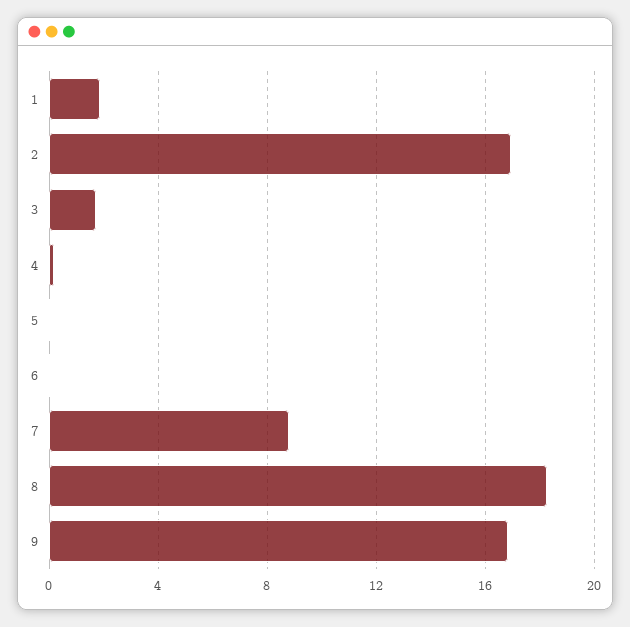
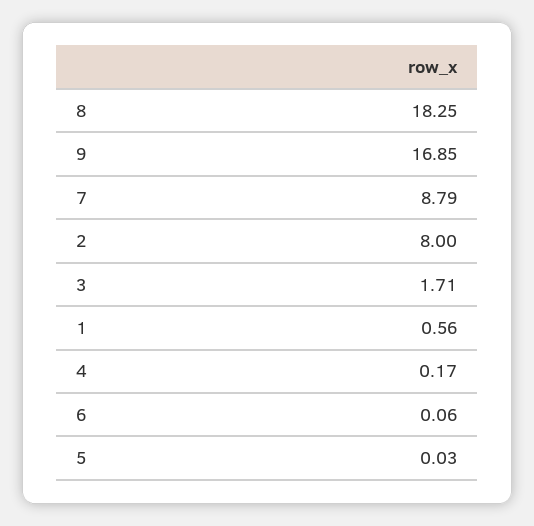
  {
-   "1": 2,
+   "1": 0.56,
-   "2": 17,
+   "2": 8,
    "3": 1.71,
    "4": 0.17,
    "5": 0.03,
    "6": 0.06,
    "7": 8.79,
    "8": 18.25,
    "9": 16.85
  }

